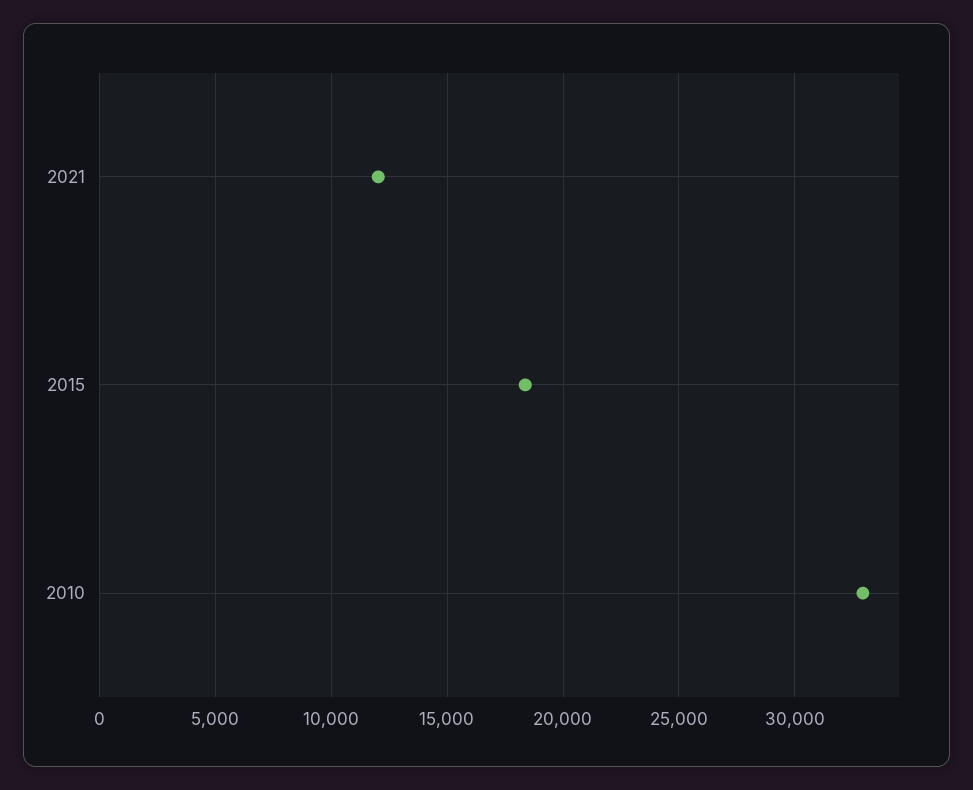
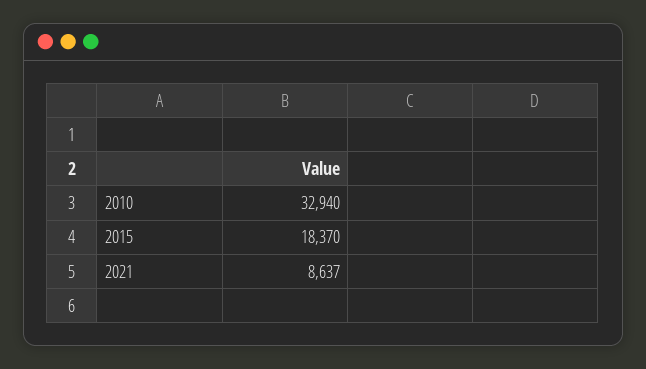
  {
-   "2021": 12000,
+   "2021": 8637,
    "2015": 18370,
    "2010": 32940
  }

